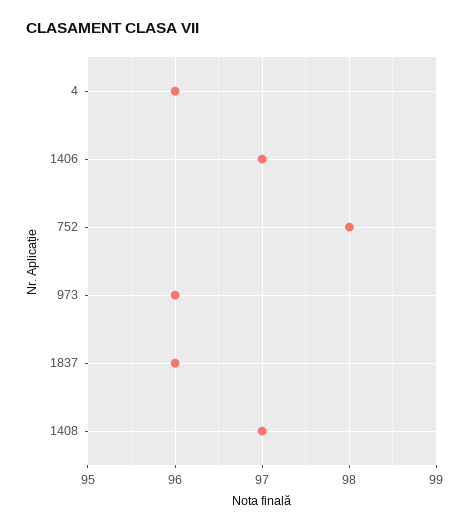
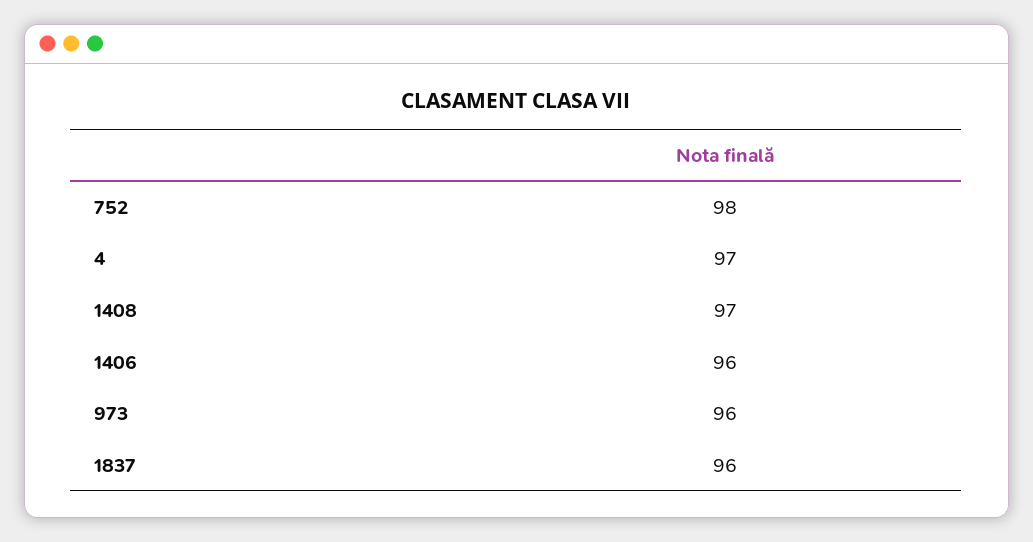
  {
-   "4": 96,
+   "4": 97,
-   "1406": 97,
+   "1406": 96,
    "752": 98,
    "973": 96,
    "1837": 96,
    "1408": 97
  }

